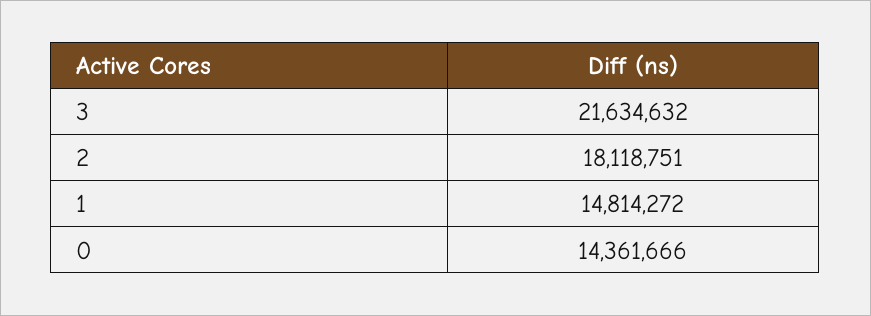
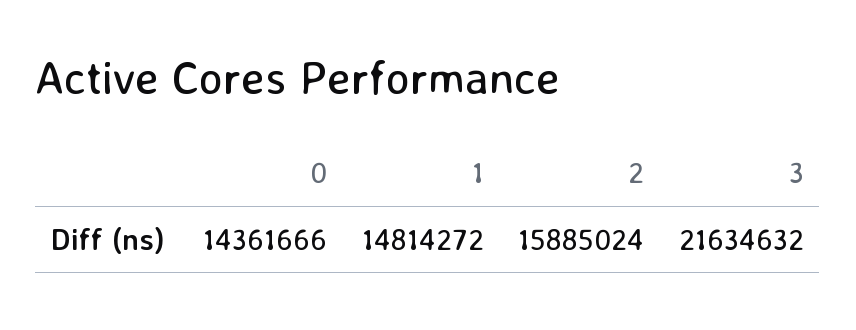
  {
    "3": 21634632,
-   "2": 18118751,
+   "2": 15885024,
    "1": 14814272,
    "0": 14361666
  }

